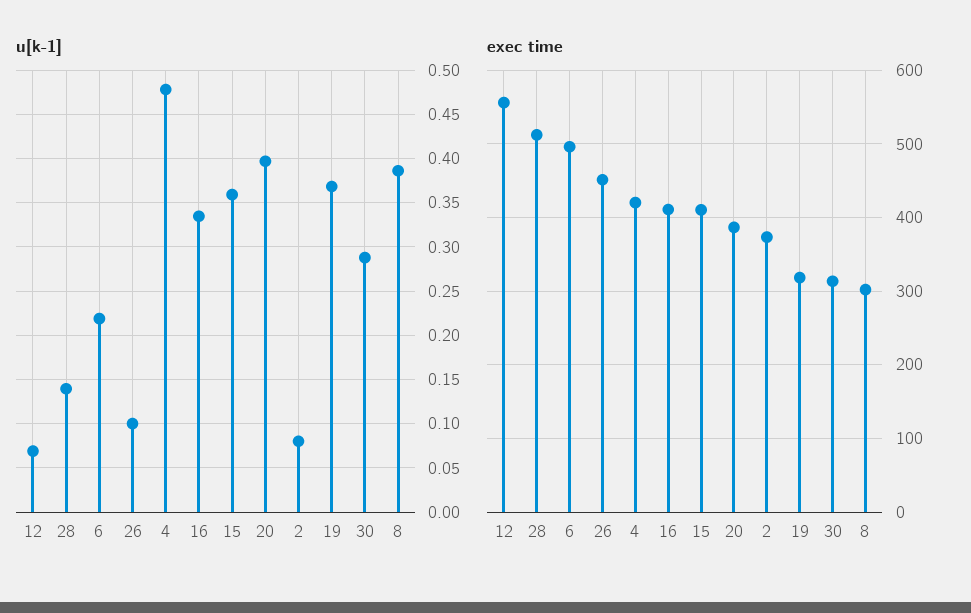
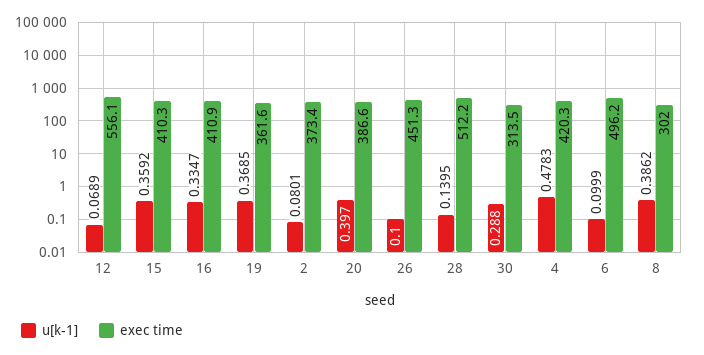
  {
    "u[k-1]": {
      "12": 0.0689,
      "28": 0.1395,
-     "6": 0.22,
+     "6": 0.0999,
      "26": 0.1,
      "4": 0.4783,
      "16": 0.3347,
      "15": 0.3592,
      "20": 0.397,
      "2": 0.0801,
      "19": 0.3685,
      "30": 0.288,
      "8": 0.3862
    },
    "exec time": {
      "12": 556.1,
      "28": 512.2,
      "6": 496.2,
      "26": 451.3,
      "4": 420.3,
      "16": 410.9,
      "15": 410.3,
      "20": 386.6,
      "2": 373.4,
-     "19": 320,
+     "19": 361.6,
      "30": 313.5,
      "8": 302
    }
  }

